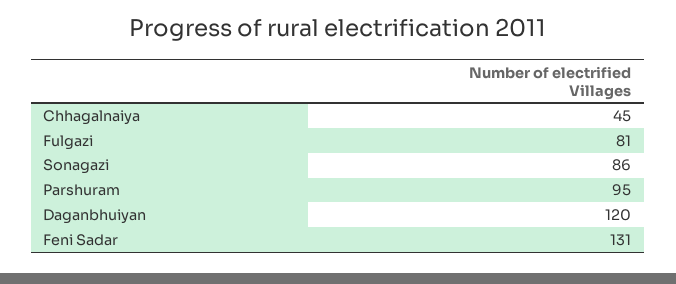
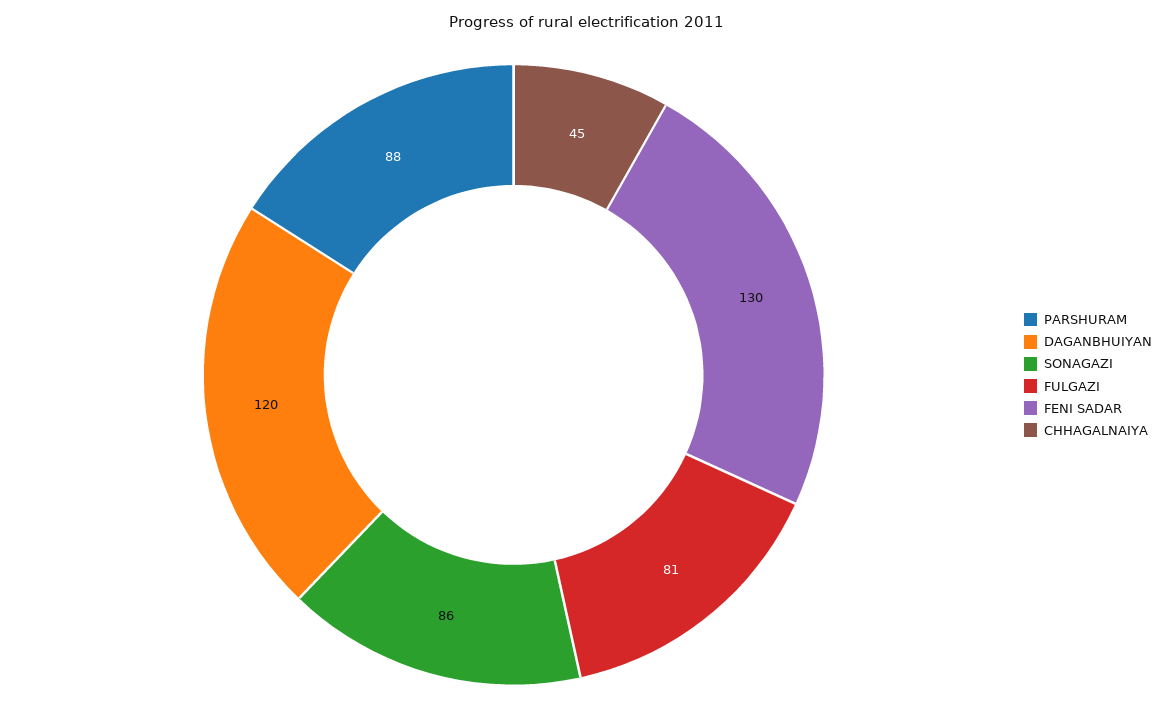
  {
    "Chhagalnaiya": 45,
    "Fulgazi": 81,
    "Sonagazi": 86,
-   "Parshuram": 95,
+   "Parshuram": 88,
    "Daganbhuiyan": 120,
-   "Feni Sadar": 131
+   "Feni Sadar": 130
  }

